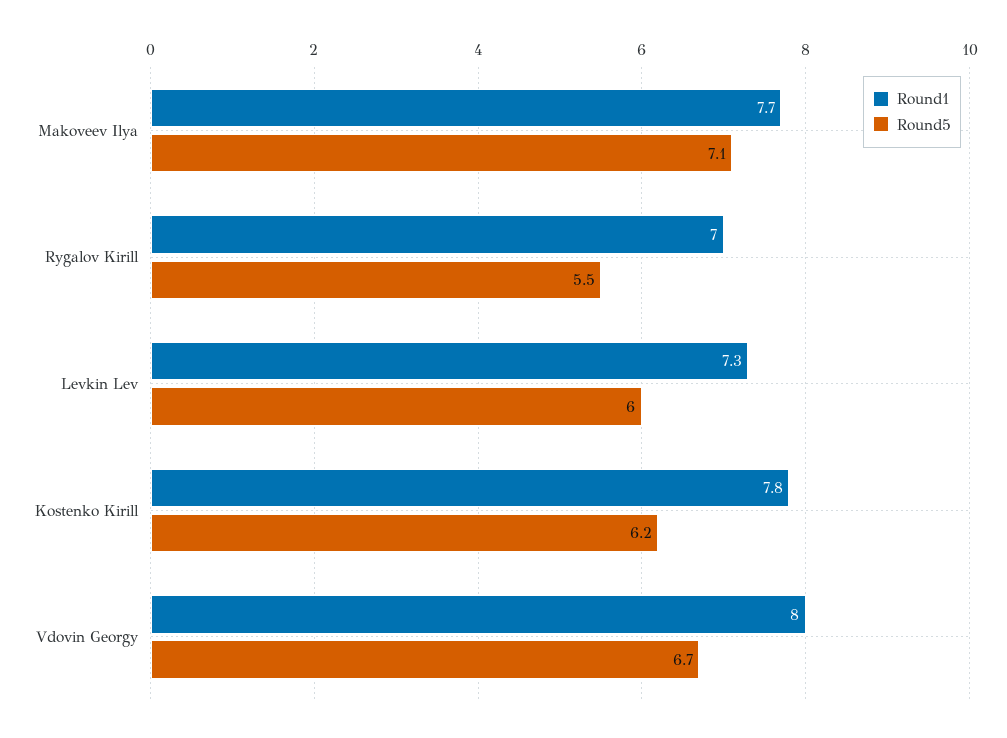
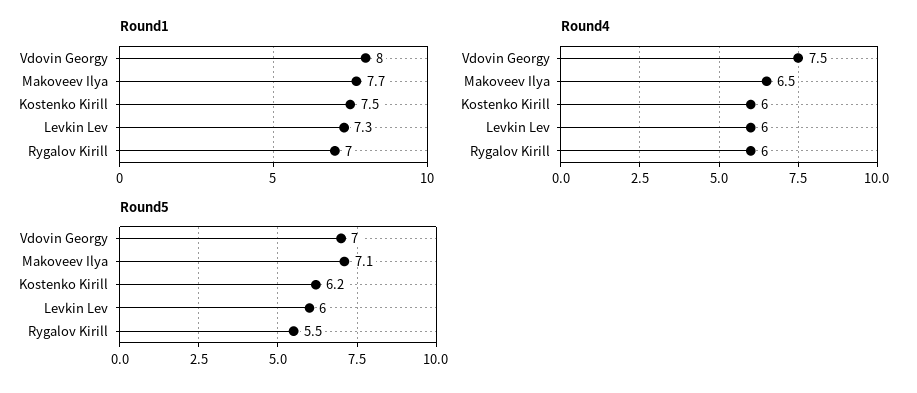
  {
    "Round1": {
      "Makoveev Ilya": 7.7,
      "Rygalov Kirill": 7,
      "Levkin Lev": 7.3,
-     "Kostenko Kirill": 7.8,
+     "Kostenko Kirill": 7.5,
      "Vdovin Georgy": 8
    },
    "Round5": {
      "Makoveev Ilya": 7.1,
      "Rygalov Kirill": 5.5,
      "Levkin Lev": 6,
      "Kostenko Kirill": 6.2,
-     "Vdovin Georgy": 6.7
+     "Vdovin Georgy": 7
-   }
+   },
+   "Round4": {
+     "Vdovin Georgy": 7.5,
+     "Makoveev Ilya": 6.5,
+     "Kostenko Kirill": 6,
+     "Levkin Lev": 6,
+     "Rygalov Kirill": 6
+   }
  }

